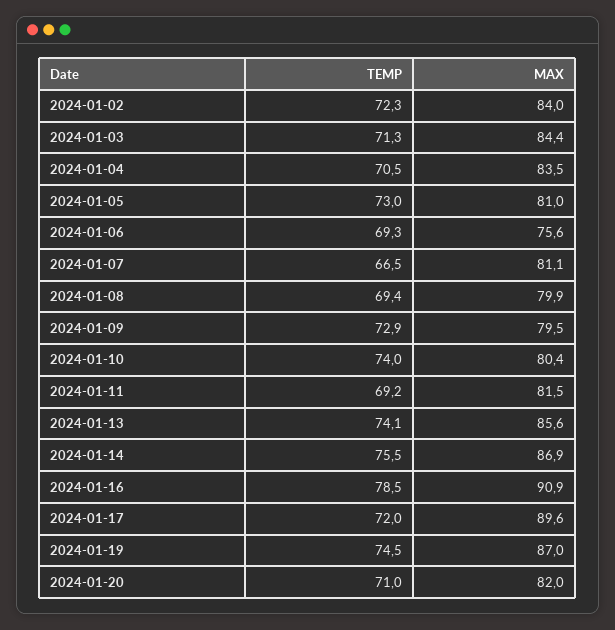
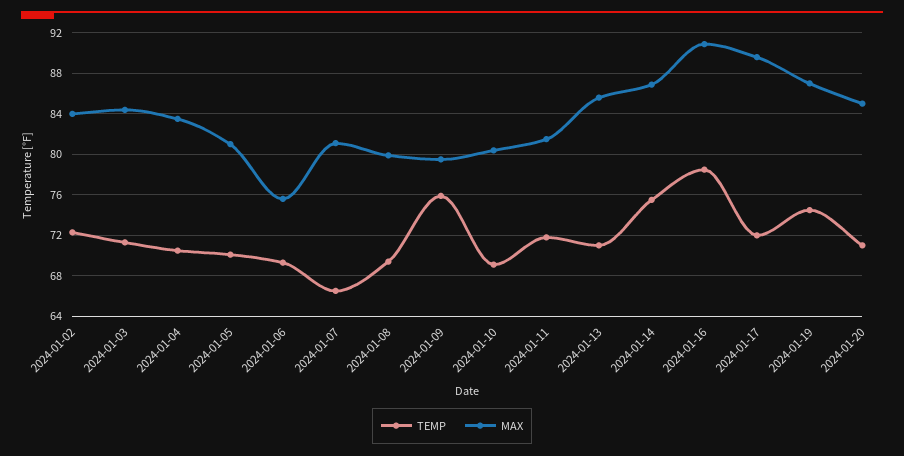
  {
    "TEMP": {
      "2024-01-02": 72.3,
      "2024-01-03": 71.3,
      "2024-01-04": 70.5,
-     "2024-01-05": 73,
+     "2024-01-05": 70,
      "2024-01-06": 69.3,
      "2024-01-07": 66.5,
      "2024-01-08": 69.4,
-     "2024-01-09": 72.9,
+     "2024-01-09": 76,
-     "2024-01-10": 74,
+     "2024-01-10": 69,
-     "2024-01-11": 69.2,
+     "2024-01-11": 72,
-     "2024-01-13": 74.1,
+     "2024-01-13": 71,
      "2024-01-14": 75.5,
      "2024-01-16": 78.5,
      "2024-01-17": 72,
      "2024-01-19": 74.5,
      "2024-01-20": 71
    },
    "MAX": {
      "2024-01-02": 84,
      "2024-01-03": 84.4,
      "2024-01-04": 83.5,
      "2024-01-05": 81,
      "2024-01-06": 75.6,
      "2024-01-07": 81.1,
      "2024-01-08": 79.9,
      "2024-01-09": 79.5,
      "2024-01-10": 80.4,
      "2024-01-11": 81.5,
      "2024-01-13": 85.6,
      "2024-01-14": 86.9,
      "2024-01-16": 90.9,
      "2024-01-17": 89.6,
      "2024-01-19": 87,
-     "2024-01-20": 82
+     "2024-01-20": 85
    }
  }

